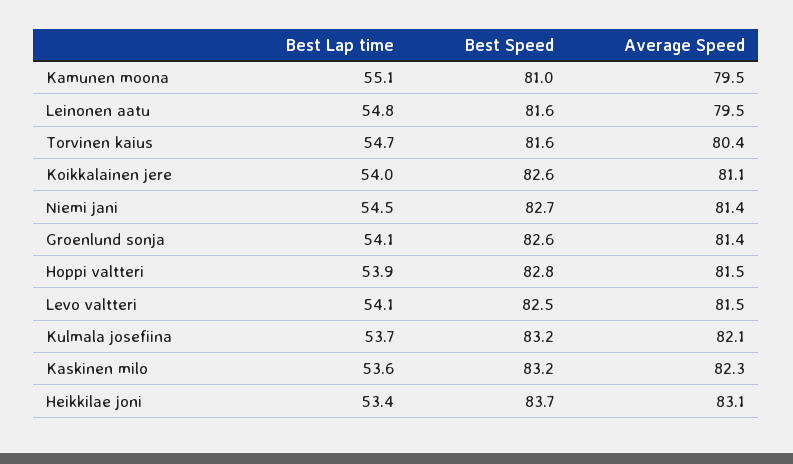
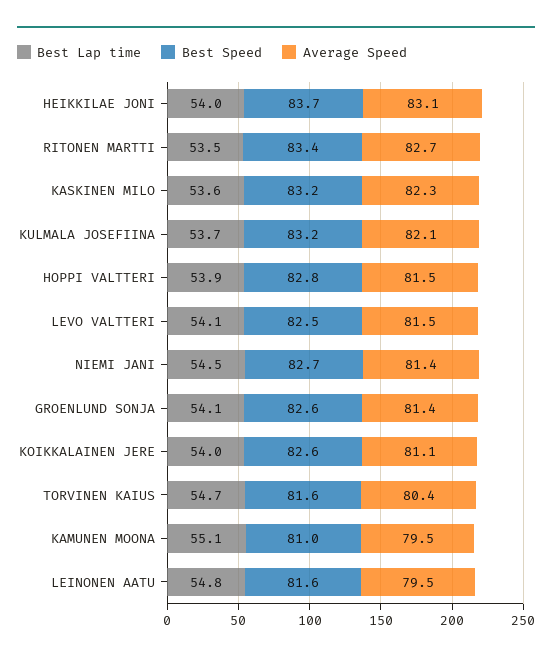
  {
    "Best Lap time": {
      "Kamunen moona": 55.1,
      "Leinonen aatu": 54.8,
      "Torvinen kaius": 54.7,
      "Koikkalainen jere": 54,
      "Niemi jani": 54.5,
      "Groenlund sonja": 54.1,
      "Hoppi valtteri": 53.9,
      "Levo valtteri": 54.1,
      "Kulmala josefiina": 53.7,
      "Kaskinen milo": 53.6,
-     "Heikkilae joni": 53.4
+     "Heikkilae joni": 54,
+     "RITONEN MARTTI": 53.5
    },
    "Best Speed": {
      "Kamunen moona": 81,
      "Leinonen aatu": 81.6,
      "Torvinen kaius": 81.6,
      "Koikkalainen jere": 82.6,
      "Niemi jani": 82.7,
      "Groenlund sonja": 82.6,
      "Hoppi valtteri": 82.8,
      "Levo valtteri": 82.5,
      "Kulmala josefiina": 83.2,
      "Kaskinen milo": 83.2,
-     "Heikkilae joni": 83.7
+     "Heikkilae joni": 83.7,
+     "RITONEN MARTTI": 83.4
    },
    "Average Speed": {
      "Kamunen moona": 79.5,
      "Leinonen aatu": 79.5,
      "Torvinen kaius": 80.4,
      "Koikkalainen jere": 81.1,
      "Niemi jani": 81.4,
      "Groenlund sonja": 81.4,
      "Hoppi valtteri": 81.5,
      "Levo valtteri": 81.5,
      "Kulmala josefiina": 82.1,
      "Kaskinen milo": 82.3,
-     "Heikkilae joni": 83.1
+     "Heikkilae joni": 83.1,
+     "RITONEN MARTTI": 82.7
    }
  }

